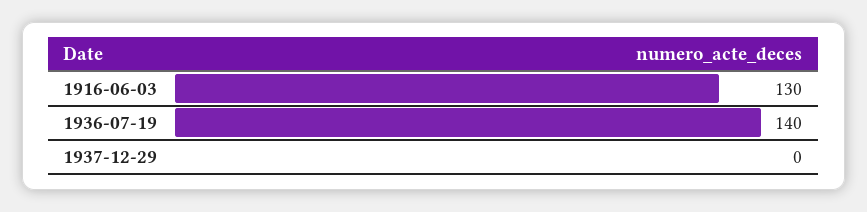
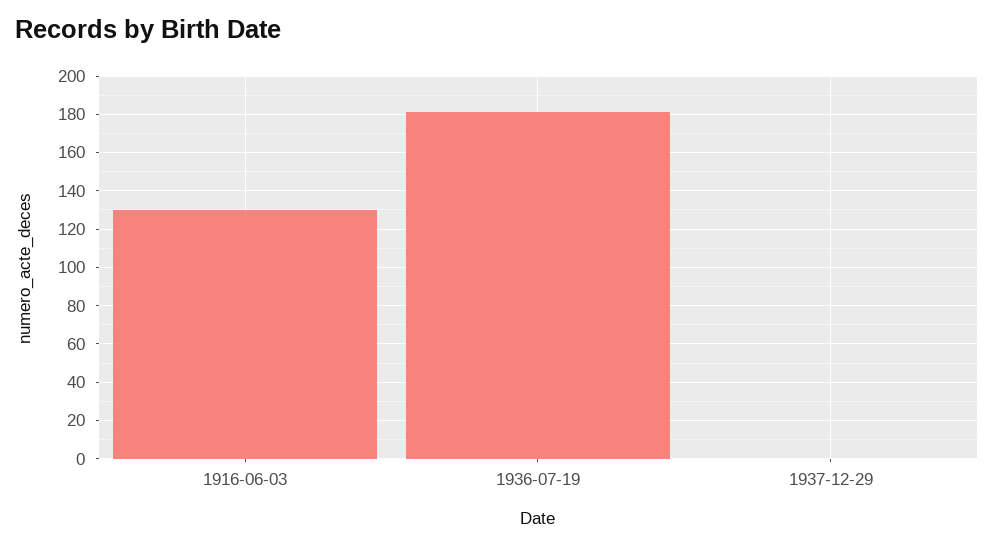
  {
    "1916-06-03": 130,
-   "1936-07-19": 140,
+   "1936-07-19": 180,
    "1937-12-29": 0
  }

